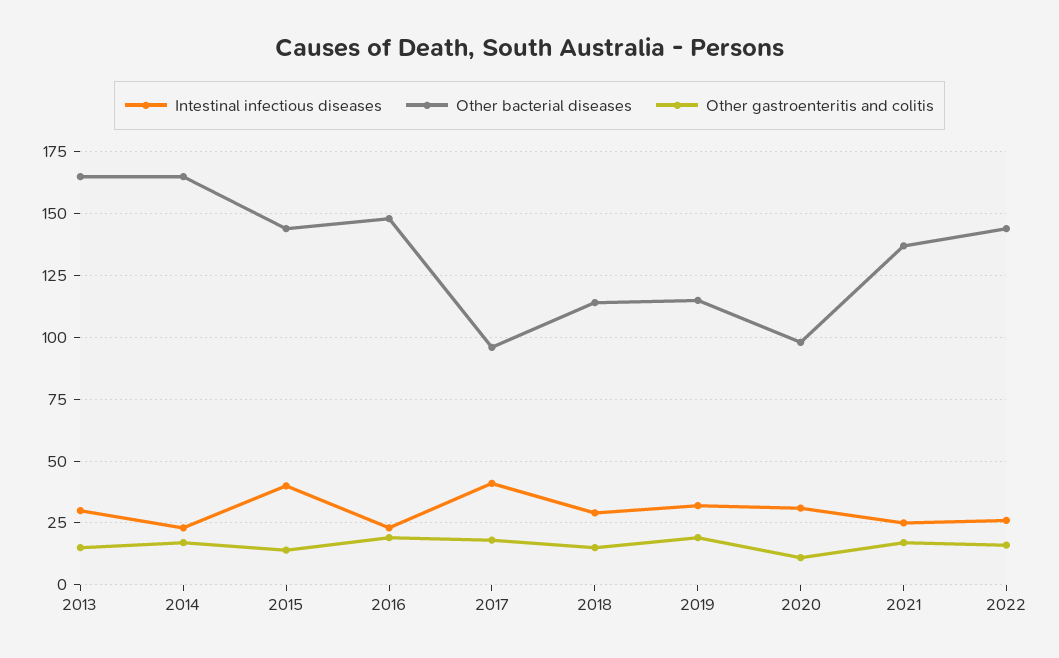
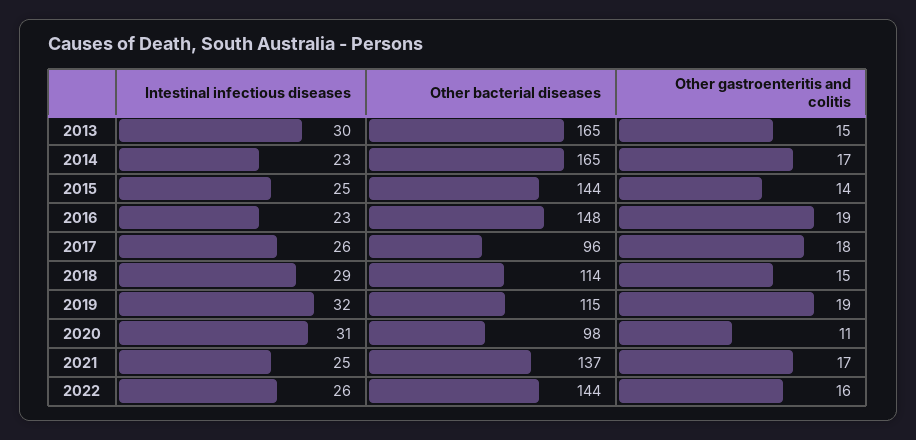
  {
    "Intestinal infectious diseases": {
      "2013": 30,
      "2014": 23,
-     "2015": 40,
+     "2015": 25,
      "2016": 23,
-     "2017": 40,
+     "2017": 26,
      "2018": 29,
      "2019": 32,
      "2020": 31,
      "2021": 25,
      "2022": 26
    },
    "Other bacterial diseases": {
      "2013": 165,
      "2014": 165,
      "2015": 144,
      "2016": 148,
      "2017": 96,
      "2018": 114,
      "2019": 115,
      "2020": 98,
      "2021": 137,
      "2022": 144
    },
    "Other gastroenteritis and colitis": {
      "2013": 15,
      "2014": 17,
      "2015": 14,
      "2016": 19,
      "2017": 18,
      "2018": 15,
      "2019": 19,
      "2020": 11,
      "2021": 17,
      "2022": 16
    }
  }

